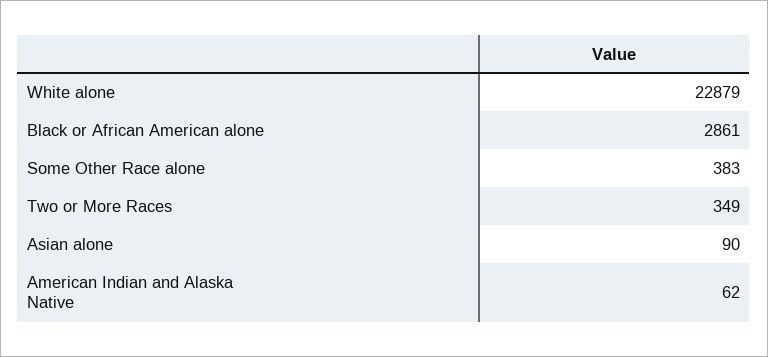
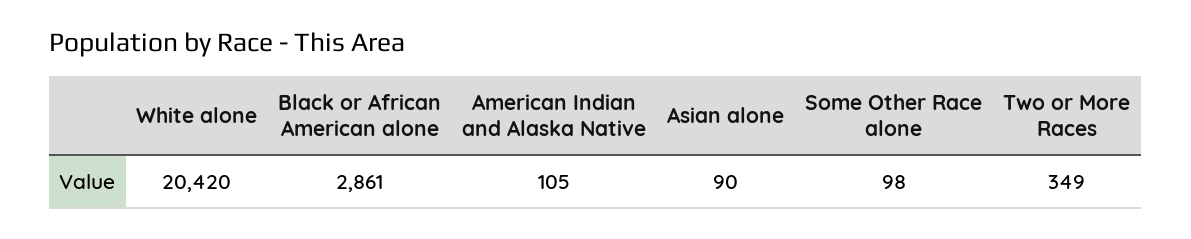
  {
-   "White alone": 22879,
+   "White alone": 20420,
    "Black or African American alone": 2861,
-   "Some Other Race alone": 383,
+   "Some Other Race alone": 98,
    "Two or More Races": 349,
    "Asian alone": 90,
-   "American Indian and Alaska Native": 62
+   "American Indian and Alaska Native": 105
  }

